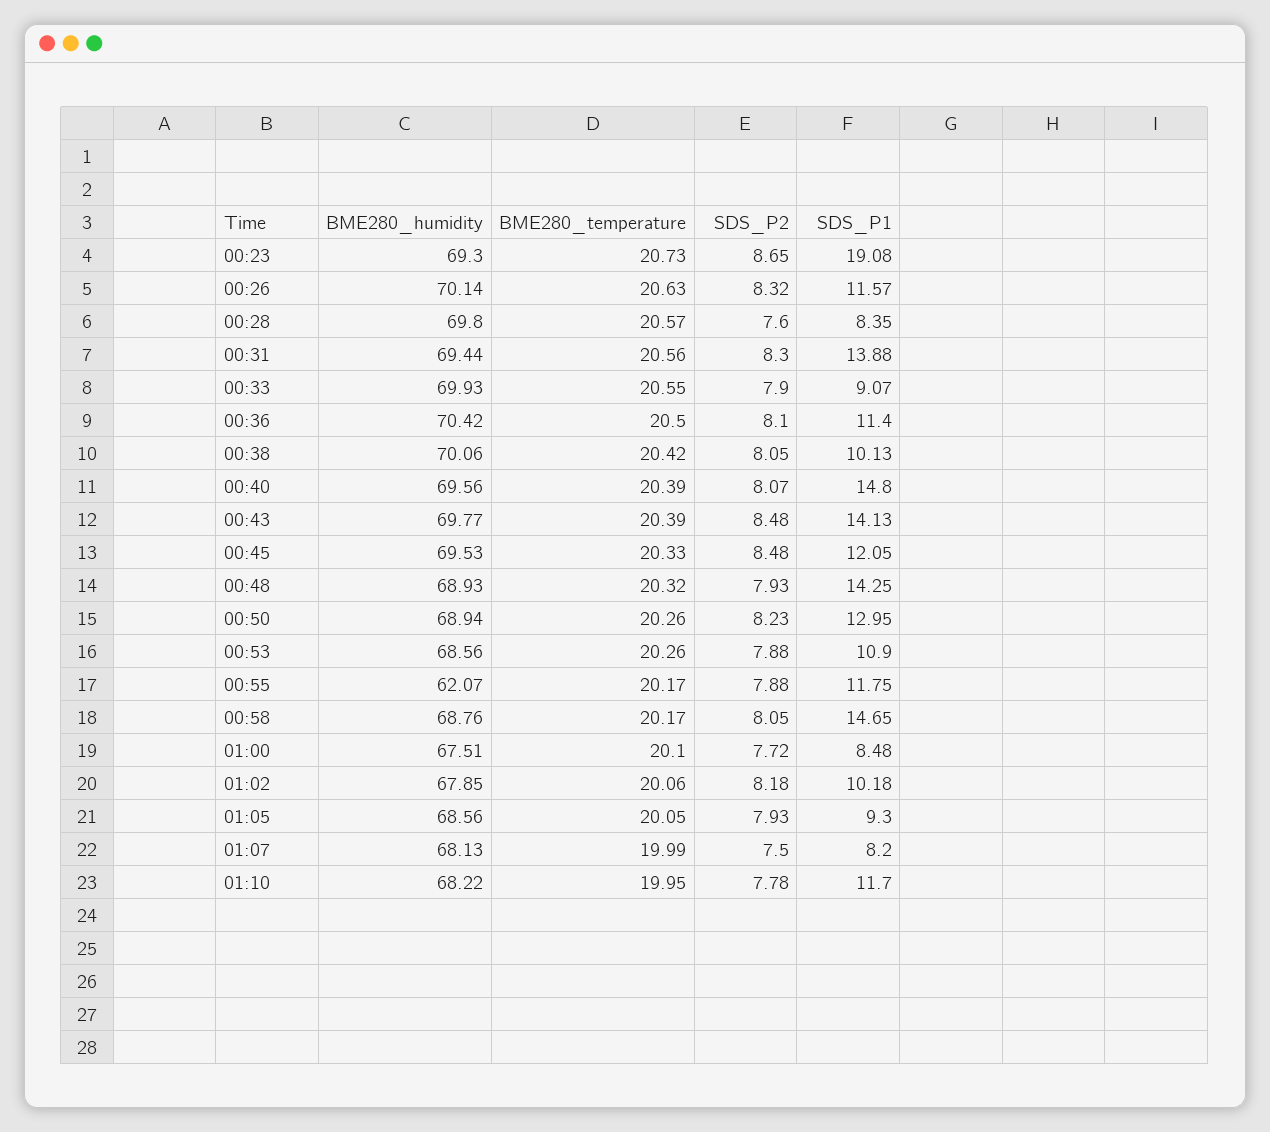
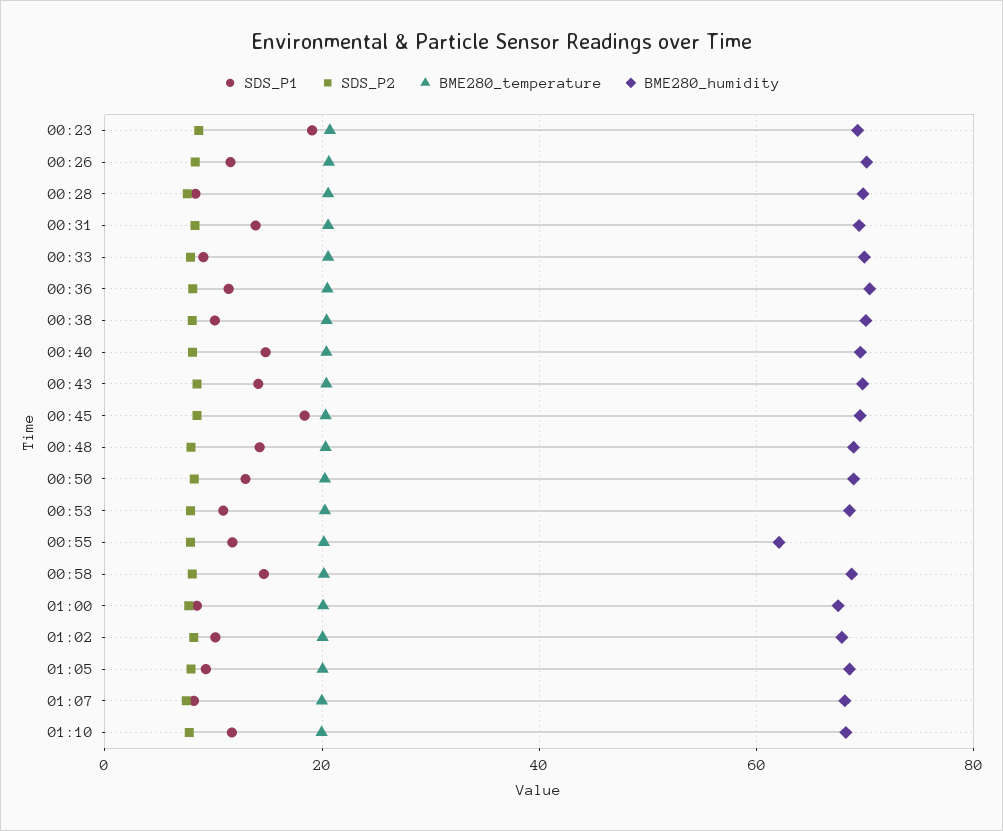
  {
    "BME280_humidity": {
      "00:23": 69.3,
      "00:26": 70.14,
      "00:28": 69.8,
      "00:31": 69.44,
      "00:33": 69.93,
      "00:36": 70.42,
      "00:38": 70.06,
      "00:40": 69.56,
      "00:43": 69.77,
      "00:45": 69.53,
      "00:48": 68.93,
      "00:50": 68.94,
      "00:53": 68.56,
      "00:55": 62.07,
      "00:58": 68.76,
      "01:00": 67.51,
      "01:02": 67.85,
      "01:05": 68.56,
      "01:07": 68.13,
      "01:10": 68.22
    },
    "BME280_temperature": {
      "00:23": 20.73,
      "00:26": 20.63,
      "00:28": 20.57,
      "00:31": 20.56,
      "00:33": 20.55,
      "00:36": 20.5,
      "00:38": 20.42,
      "00:40": 20.39,
      "00:43": 20.39,
      "00:45": 20.33,
      "00:48": 20.32,
      "00:50": 20.26,
      "00:53": 20.26,
      "00:55": 20.17,
      "00:58": 20.17,
      "01:00": 20.1,
      "01:02": 20.06,
      "01:05": 20.05,
      "01:07": 19.99,
      "01:10": 19.95
    },
    "SDS_P2": {
      "00:23": 8.65,
      "00:26": 8.32,
      "00:28": 7.6,
      "00:31": 8.3,
      "00:33": 7.9,
      "00:36": 8.1,
      "00:38": 8.05,
      "00:40": 8.07,
      "00:43": 8.48,
      "00:45": 8.48,
      "00:48": 7.93,
      "00:50": 8.23,
      "00:53": 7.88,
      "00:55": 7.88,
      "00:58": 8.05,
      "01:00": 7.72,
      "01:02": 8.18,
      "01:05": 7.93,
      "01:07": 7.5,
      "01:10": 7.78
    },
    "SDS_P1": {
      "00:23": 19.08,
      "00:26": 11.57,
      "00:28": 8.35,
      "00:31": 13.88,
      "00:33": 9.07,
      "00:36": 11.4,
      "00:38": 10.13,
      "00:40": 14.8,
      "00:43": 14.13,
-     "00:45": 12.05,
+     "00:45": 18,
      "00:48": 14.25,
      "00:50": 12.95,
      "00:53": 10.9,
      "00:55": 11.75,
      "00:58": 14.65,
      "01:00": 8.48,
      "01:02": 10.18,
      "01:05": 9.3,
      "01:07": 8.2,
      "01:10": 11.7
    }
  }

